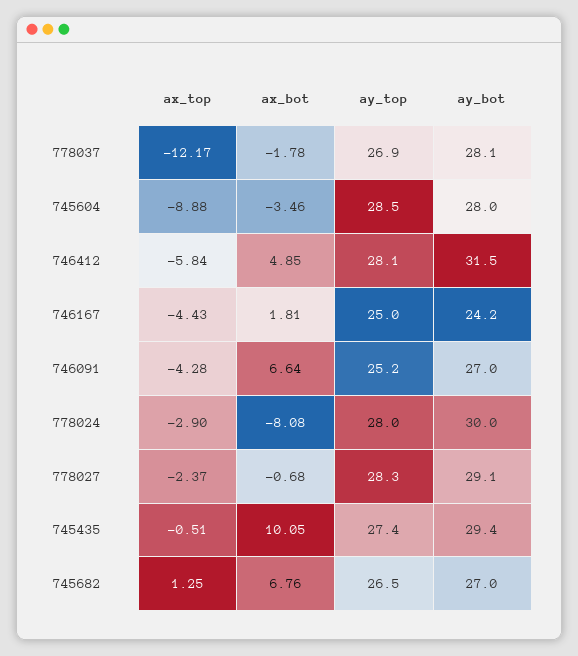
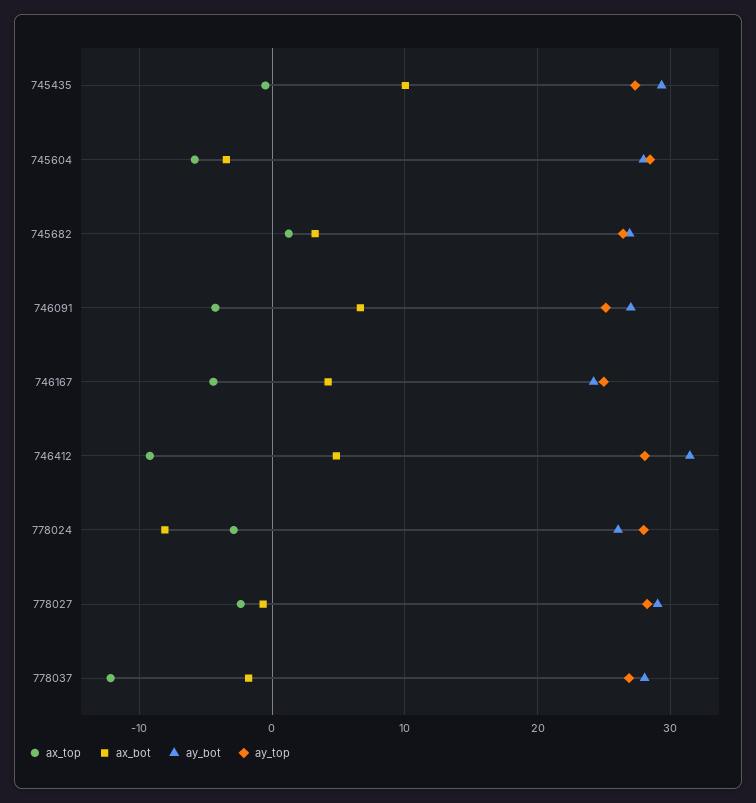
  {
    "ax_top": {
      "778037": -12.17,
-     "745604": -8.88,
+     "745604": -6,
-     "746412": -5.84,
+     "746412": -9,
      "746167": -4.43,
      "746091": -4.28,
      "778024": -2.9,
      "778027": -2.37,
      "745435": -0.51,
      "745682": 1.25
    },
    "ax_bot": {
      "778037": -1.78,
      "745604": -3.46,
      "746412": 4.85,
-     "746167": 1.81,
+     "746167": 4,
      "746091": 6.64,
      "778024": -8.08,
      "778027": -0.68,
      "745435": 10.05,
-     "745682": 6.76
+     "745682": 3
    },
    "ay_top": {
      "778037": 26.9,
      "745604": 28.5,
      "746412": 28.1,
      "746167": 25,
      "746091": 25.2,
      "778024": 28,
      "778027": 28.3,
      "745435": 27.4,
      "745682": 26.5
    },
    "ay_bot": {
      "778037": 28.1,
      "745604": 28,
      "746412": 31.5,
      "746167": 24.2,
      "746091": 27,
-     "778024": 30,
+     "778024": 26,
      "778027": 29.1,
      "745435": 29.4,
      "745682": 27
    }
  }

